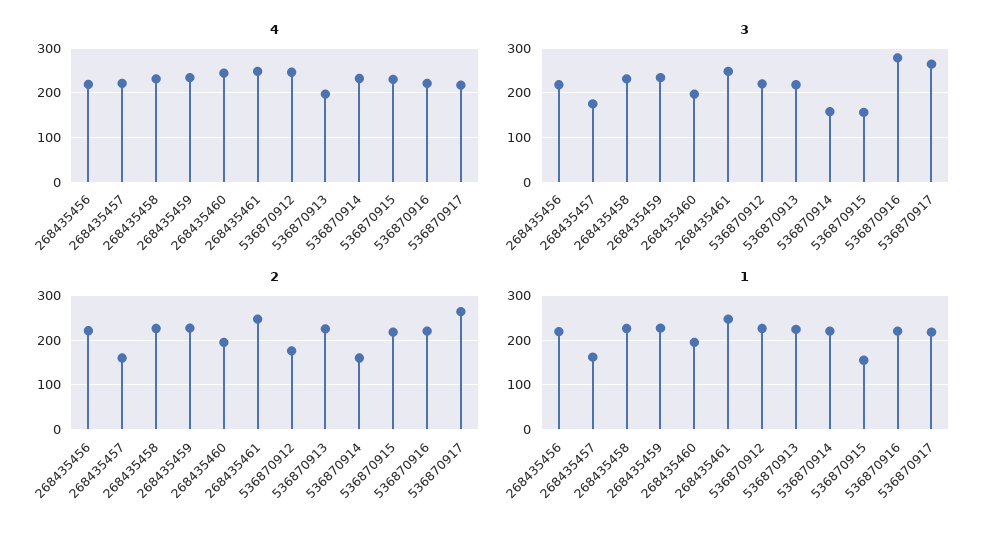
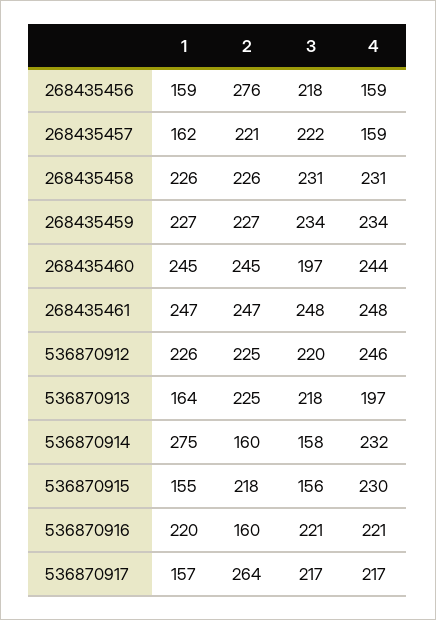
  {
    "4": {
-     "268435456": 220,
+     "268435456": 159,
-     "268435457": 220,
+     "268435457": 159,
      "268435458": 231,
      "268435459": 234,
      "268435460": 244,
      "268435461": 248,
      "536870912": 246,
      "536870913": 197,
      "536870914": 232,
      "536870915": 230,
      "536870916": 221,
      "536870917": 217
    },
    "3": {
      "268435456": 218,
-     "268435457": 180,
+     "268435457": 222,
      "268435458": 231,
      "268435459": 234,
      "268435460": 197,
      "268435461": 248,
      "536870912": 220,
      "536870913": 218,
      "536870914": 158,
      "536870915": 156,
-     "536870916": 280,
+     "536870916": 221,
-     "536870917": 260
+     "536870917": 217
    },
    "2": {
-     "268435456": 220,
+     "268435456": 276,
-     "268435457": 160,
+     "268435457": 221,
      "268435458": 226,
      "268435459": 227,
-     "268435460": 200,
+     "268435460": 245,
      "268435461": 247,
-     "536870912": 180,
+     "536870912": 225,
      "536870913": 225,
      "536870914": 160,
      "536870915": 218,
-     "536870916": 220,
+     "536870916": 160,
      "536870917": 264
    },
    "1": {
-     "268435456": 220,
+     "268435456": 159,
      "268435457": 162,
      "268435458": 226,
      "268435459": 227,
-     "268435460": 200,
+     "268435460": 245,
      "268435461": 247,
      "536870912": 226,
-     "536870913": 220,
+     "536870913": 164,
-     "536870914": 220,
+     "536870914": 275,
      "536870915": 155,
      "536870916": 220,
-     "536870917": 220
+     "536870917": 157
    }
  }

